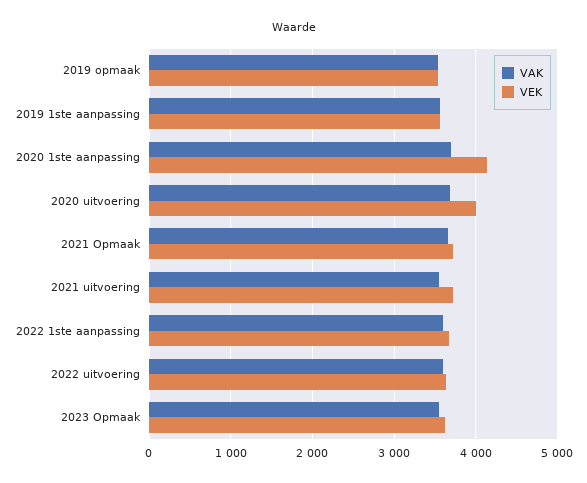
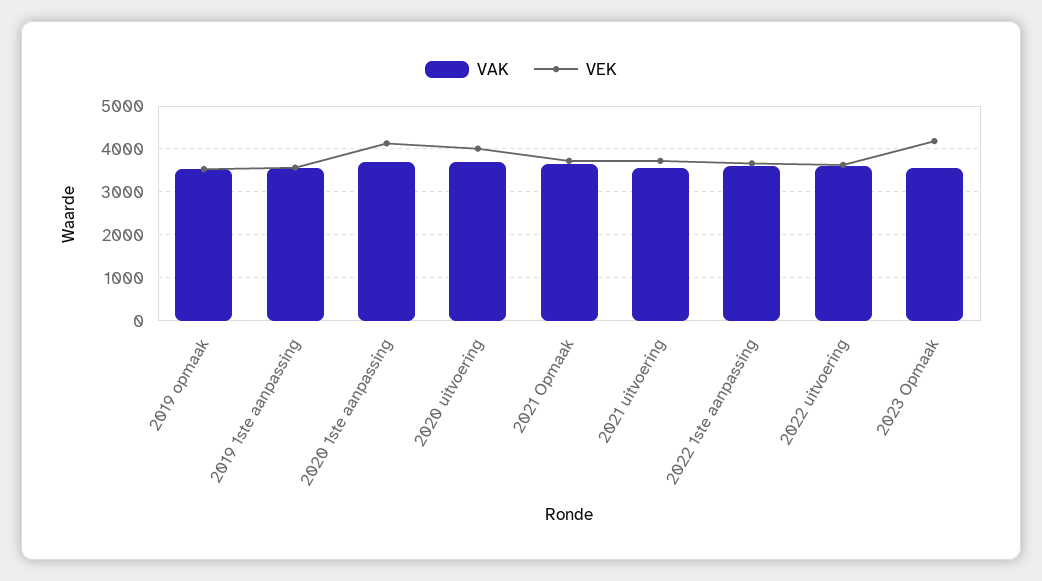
  {
    "VAK": {
      "2019 opmaak": 3500,
      "2019 1ste aanpassing": 3600,
      "2020 1ste aanpassing": 3700,
      "2020 uitvoering": 3700,
      "2021 Opmaak": 3700,
      "2021 uitvoering": 3600,
      "2022 1ste aanpassing": 3600,
      "2022 uitvoering": 3600,
      "2023 Opmaak": 3600
    },
    "VEK": {
      "2019 opmaak": 3500,
      "2019 1ste aanpassing": 3600,
      "2020 1ste aanpassing": 4100,
      "2020 uitvoering": 4000,
      "2021 Opmaak": 3700,
      "2021 uitvoering": 3700,
      "2022 1ste aanpassing": 3700,
      "2022 uitvoering": 3600,
-     "2023 Opmaak": 3600
+     "2023 Opmaak": 4200
    }
  }

